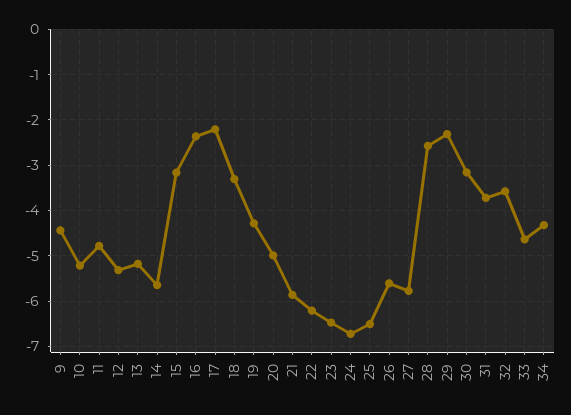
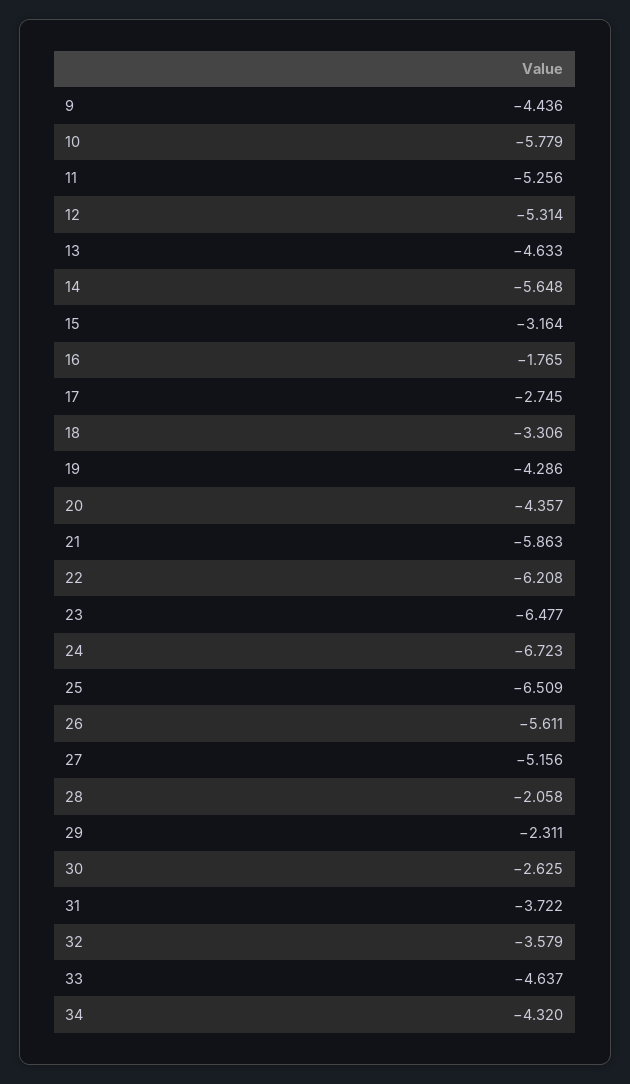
  {
    "9": -4.436,
-   "10": -5.2,
+   "10": -5.779,
-   "11": -4.8,
+   "11": -5.256,
    "12": -5.314,
-   "13": -5.2,
+   "13": -4.633,
    "14": -5.648,
    "15": -3.164,
-   "16": -2.4,
+   "16": -1.765,
-   "17": -2.2,
+   "17": -2.745,
    "18": -3.306,
    "19": -4.286,
-   "20": -5,
+   "20": -4.357,
    "21": -5.863,
    "22": -6.208,
    "23": -6.477,
    "24": -6.723,
    "25": -6.509,
    "26": -5.611,
-   "27": -5.8,
+   "27": -5.156,
-   "28": -2.6,
+   "28": -2.058,
    "29": -2.311,
-   "30": -3.2,
+   "30": -2.625,
    "31": -3.722,
    "32": -3.579,
    "33": -4.637,
    "34": -4.32
  }

